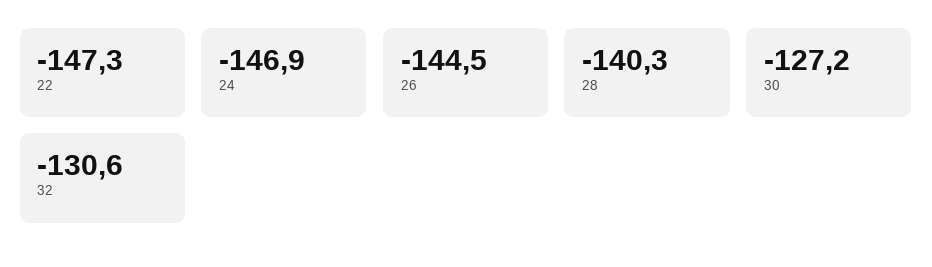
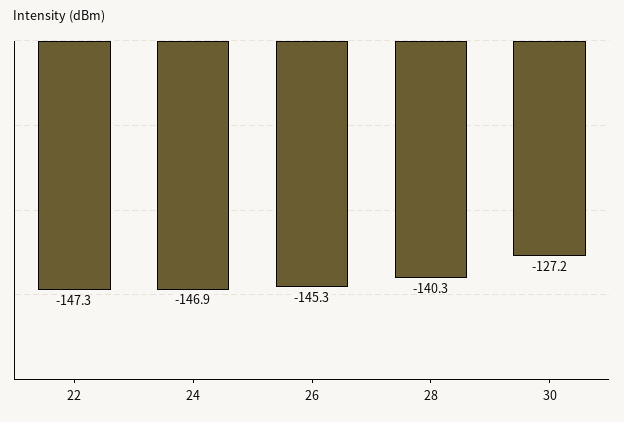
  {
    "22": -147.3,
    "24": -146.9,
-   "26": -144.5,
+   "26": -145.3,
    "28": -140.3,
-   "30": -127.2,
+   "30": -127.2
-   "32": -130.6
  }

